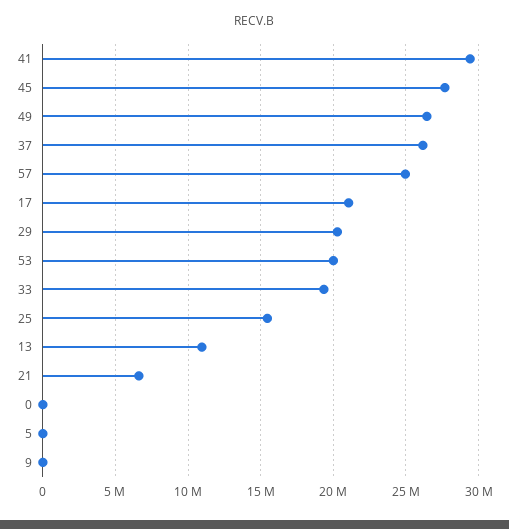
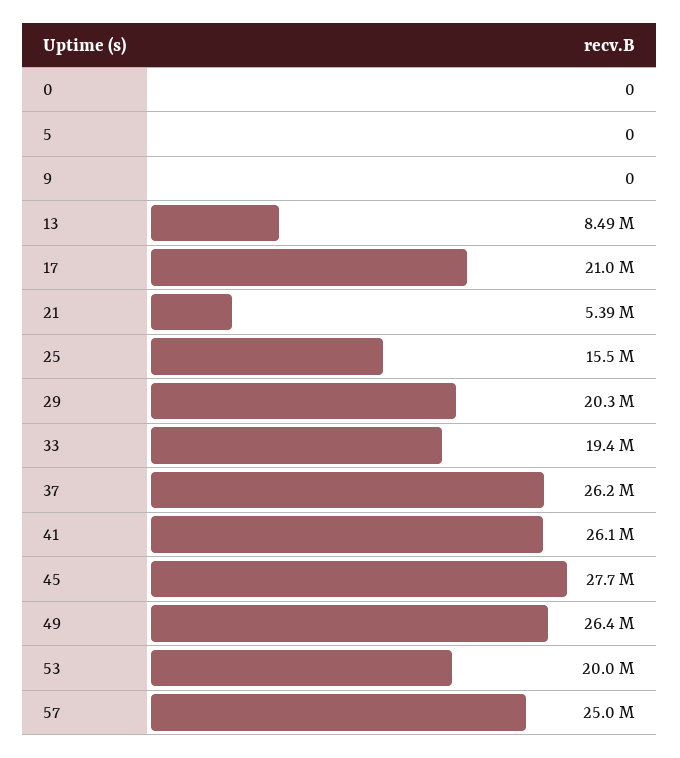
  {
-   "41": 29500000,
+   "41": 26100000,
    "45": 27700000,
    "49": 26400000,
    "37": 26200000,
    "57": 25000000,
    "17": 21000000,
    "29": 20300000,
    "53": 20000000,
    "33": 19400000,
    "25": 15500000,
-   "13": 11000000,
+   "13": 8490000,
-   "21": 6500000,
+   "21": 5390000,
    "0": 0,
    "5": 0,
    "9": 0
  }

